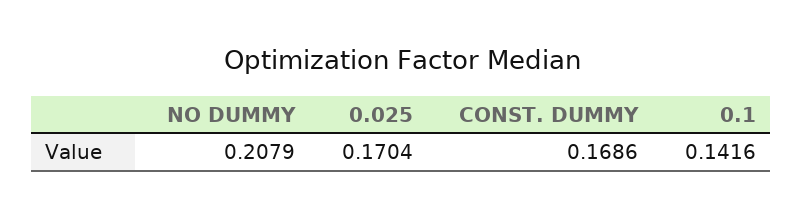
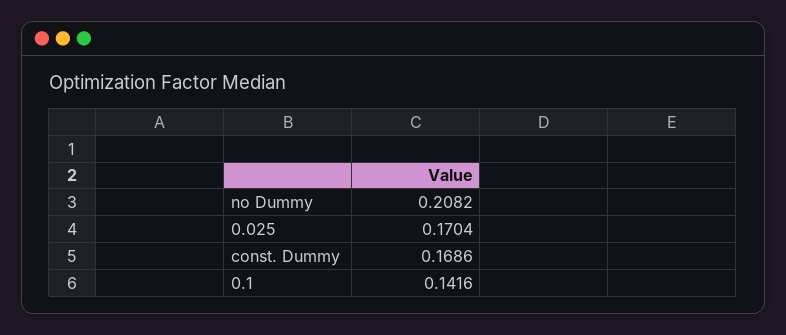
  {
-   "NO DUMMY": 0.2079,
+   "NO DUMMY": 0.2082,
    "0.025": 0.1704,
    "CONST. DUMMY": 0.1686,
    "0.1": 0.1416
  }

